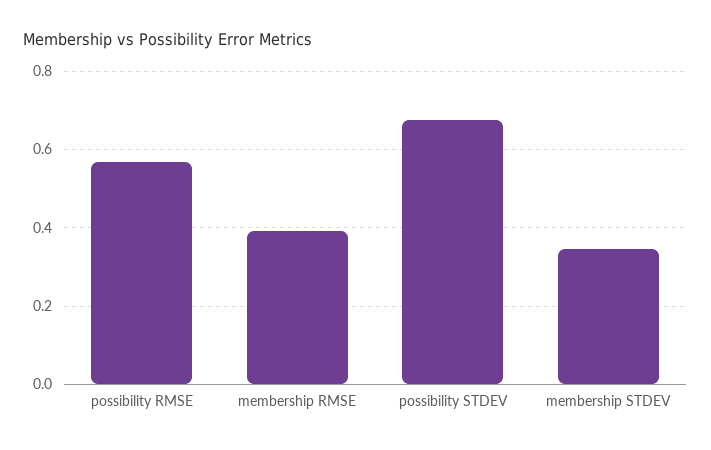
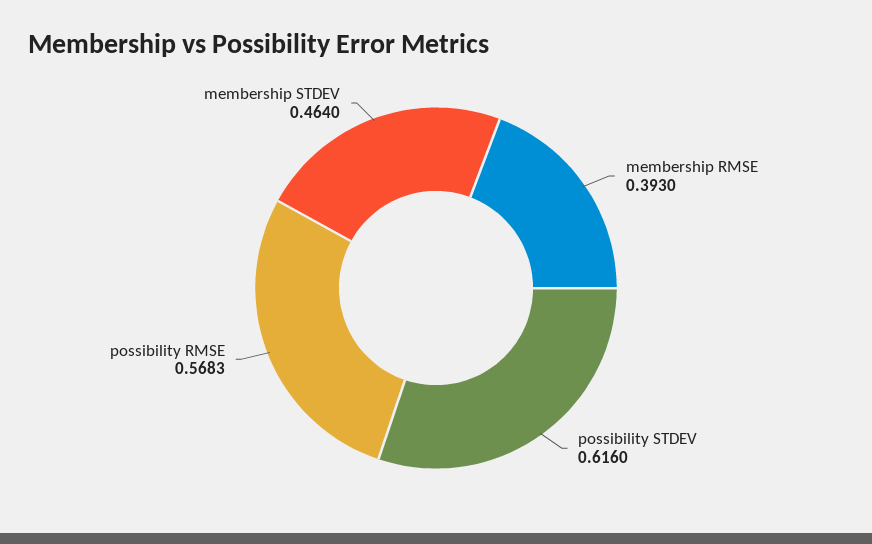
  {
    "possibility RMSE": 0.5683,
    "membership RMSE": 0.393,
-   "possibility STDEV": 0.68,
+   "possibility STDEV": 0.616,
-   "membership STDEV": 0.34
+   "membership STDEV": 0.464
  }

